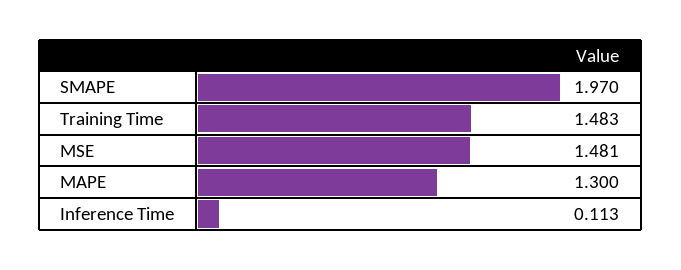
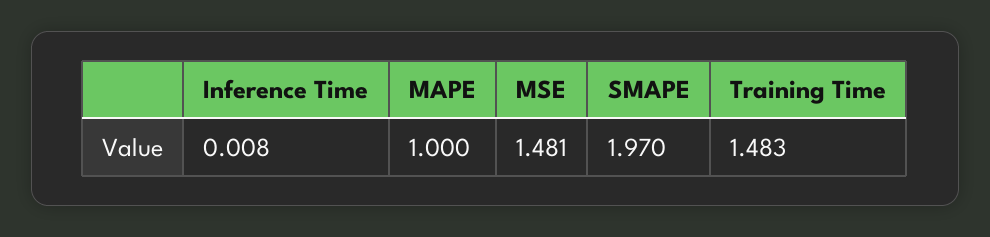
  {
    "SMAPE": 1.97,
    "Training Time": 1.483,
    "MSE": 1.481,
-   "MAPE": 1.3,
+   "MAPE": 1,
-   "Inference Time": 0.113
+   "Inference Time": 0.008
  }

